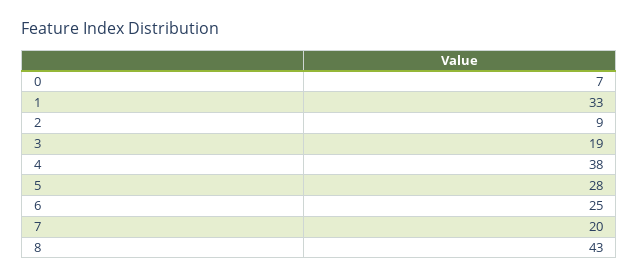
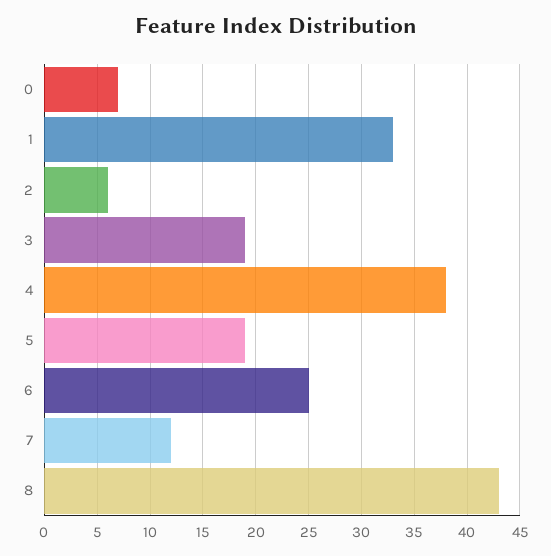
  {
    "0": 7,
    "1": 33,
-   "2": 9,
+   "2": 6,
    "3": 19,
    "4": 38,
-   "5": 28,
+   "5": 19,
    "6": 25,
-   "7": 20,
+   "7": 12,
    "8": 43
  }

